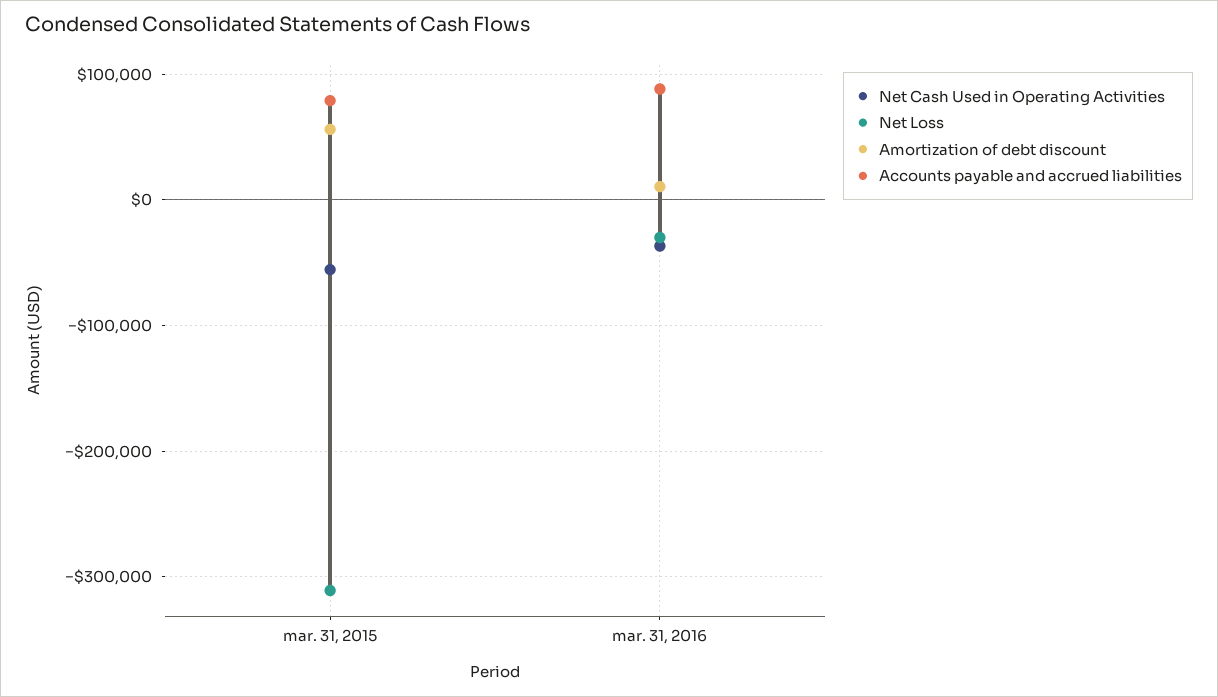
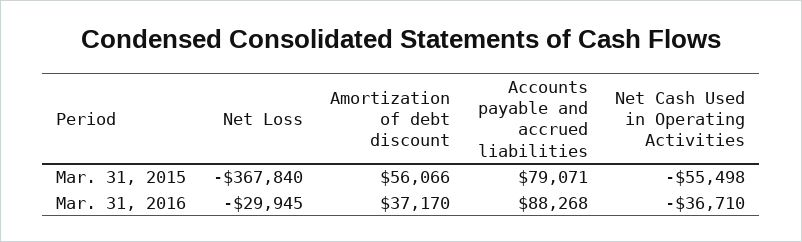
  {
    "Net Cash Used in Operating Activities": {
      "mar. 31, 2015": -55498,
      "mar. 31, 2016": -36710
    },
    "Net Loss": {
-     "mar. 31, 2015": -310000,
+     "mar. 31, 2015": -367840,
      "mar. 31, 2016": -29945
    },
    "Amortization of debt discount": {
      "mar. 31, 2015": 56066,
-     "mar. 31, 2016": 10000
+     "mar. 31, 2016": 37170
    },
    "Accounts payable and accrued liabilities": {
      "mar. 31, 2015": 79071,
      "mar. 31, 2016": 88268
    }
  }

